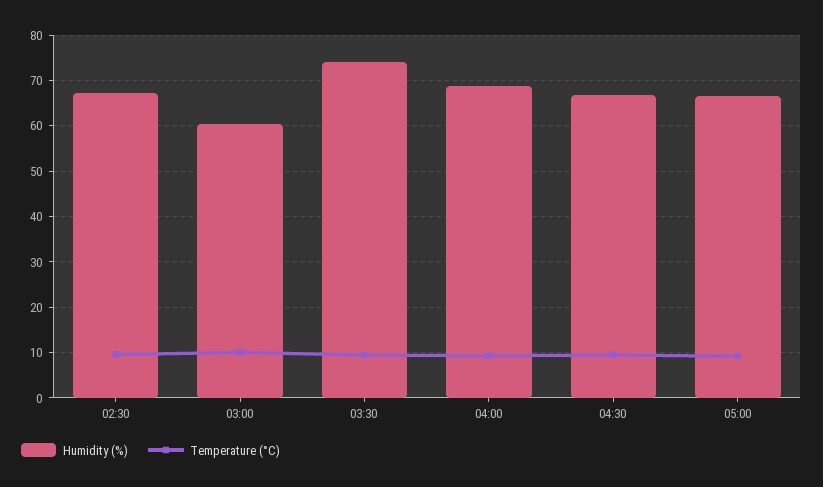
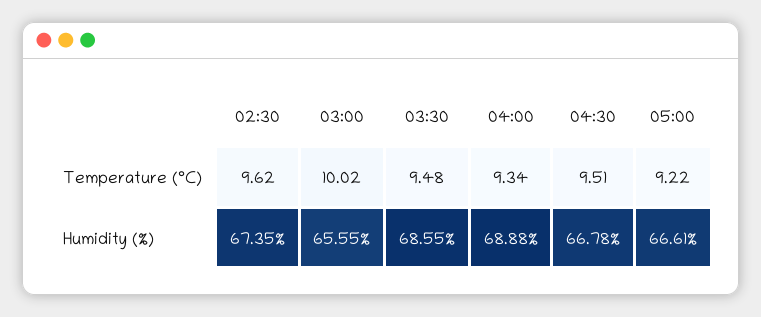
  {
    "Humidity (%)": {
      "02:30": 67.35,
-     "03:00": 60,
+     "03:00": 65.55,
-     "03:30": 74,
+     "03:30": 68.55,
      "04:00": 68.88,
      "04:30": 66.78,
      "05:00": 66.61
    },
    "Temperature (°C)": {
      "02:30": 9.62,
      "03:00": 10.02,
      "03:30": 9.48,
      "04:00": 9.34,
      "04:30": 9.51,
      "05:00": 9.22
    }
  }

